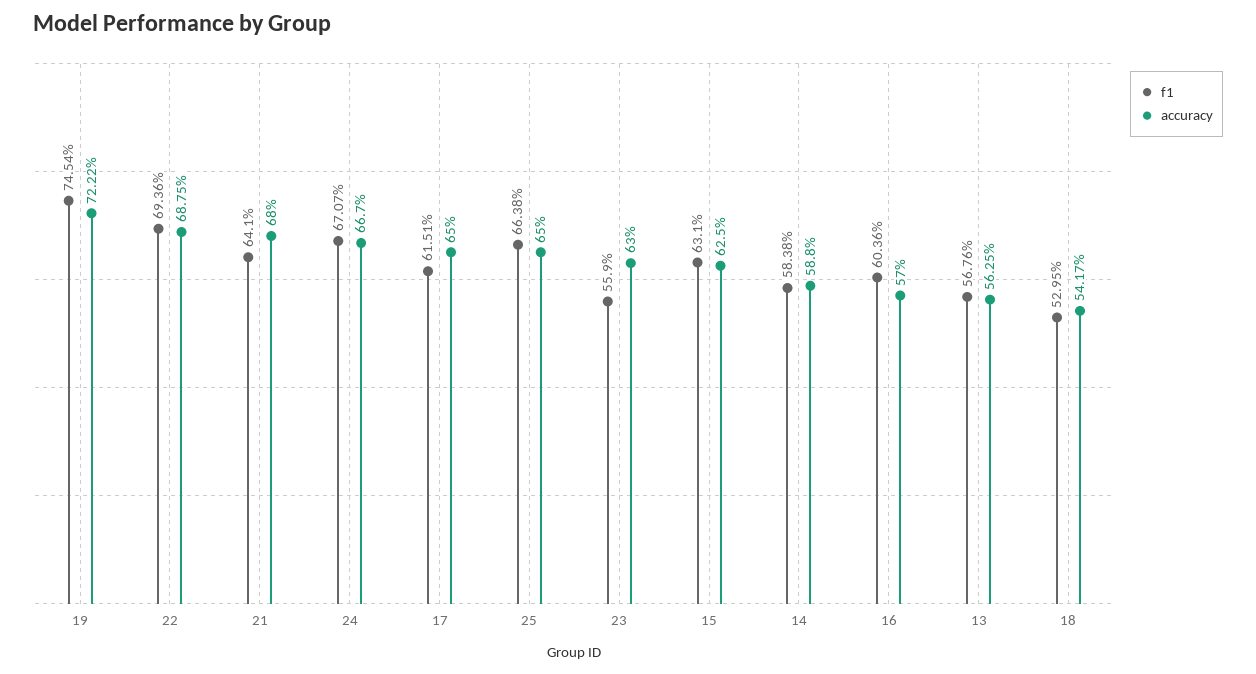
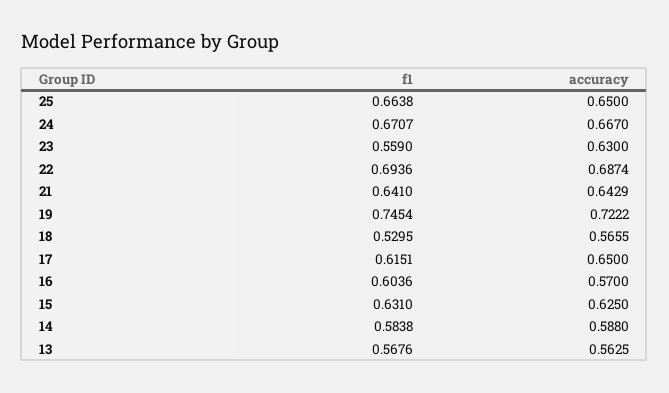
  {
    "f1": {
      "19": 0.7454,
      "22": 0.6936,
      "21": 0.641,
      "24": 0.6707,
      "17": 0.6151,
      "25": 0.6638,
      "23": 0.559,
      "15": 0.631,
      "14": 0.5838,
      "16": 0.6036,
      "13": 0.5676,
      "18": 0.5295
    },
    "accuracy": {
      "19": 0.7222,
-     "22": 0.6875,
+     "22": 0.6874,
-     "21": 0.68,
+     "21": 0.6429,
      "24": 0.667,
      "17": 0.65,
      "25": 0.65,
      "23": 0.63,
      "15": 0.625,
      "14": 0.588,
      "16": 0.57,
      "13": 0.5625,
-     "18": 0.5417
+     "18": 0.5655
    }
  }

